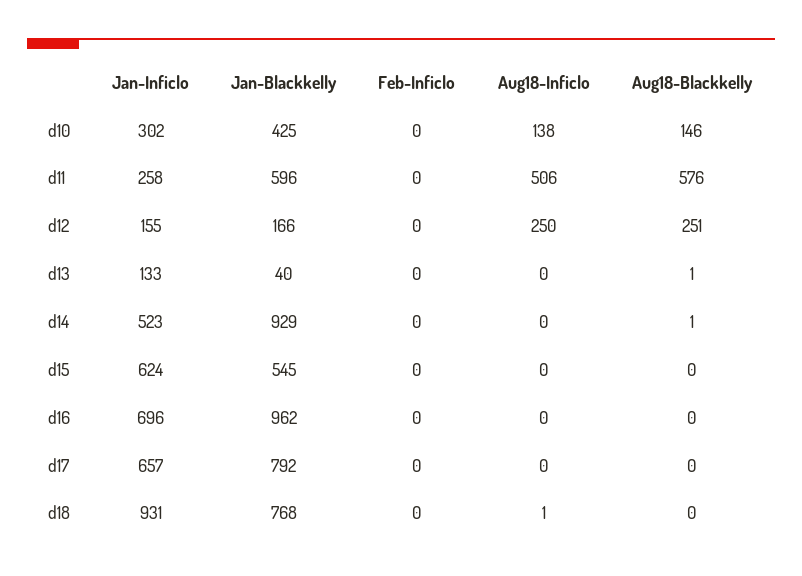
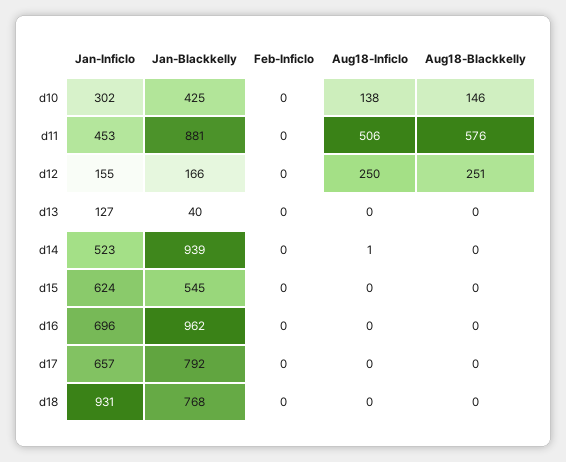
  {
    "Jan-Inficlo": {
      "d10": 302,
-     "d11": 258,
+     "d11": 453,
      "d12": 155,
-     "d13": 133,
+     "d13": 127,
      "d14": 523,
      "d15": 624,
      "d16": 696,
      "d17": 657,
      "d18": 931
    },
    "Jan-Blackkelly": {
      "d10": 425,
-     "d11": 596,
+     "d11": 881,
      "d12": 166,
      "d13": 40,
-     "d14": 929,
+     "d14": 939,
      "d15": 545,
      "d16": 962,
      "d17": 792,
      "d18": 768
    },
    "Feb-Inficlo": {
      "d10": 0,
      "d11": 0,
      "d12": 0,
      "d13": 0,
      "d14": 0,
      "d15": 0,
      "d16": 0,
      "d17": 0,
      "d18": 0
    },
    "Aug18-Inficlo": {
      "d10": 138,
      "d11": 506,
      "d12": 250,
      "d13": 0,
-     "d14": 0,
+     "d14": 1,
      "d15": 0,
      "d16": 0,
      "d17": 0,
-     "d18": 1
+     "d18": 0
    },
    "Aug18-Blackkelly": {
      "d10": 146,
      "d11": 576,
      "d12": 251,
-     "d13": 1,
+     "d13": 0,
-     "d14": 1,
+     "d14": 0,
      "d15": 0,
      "d16": 0,
      "d17": 0,
      "d18": 0
    }
  }

